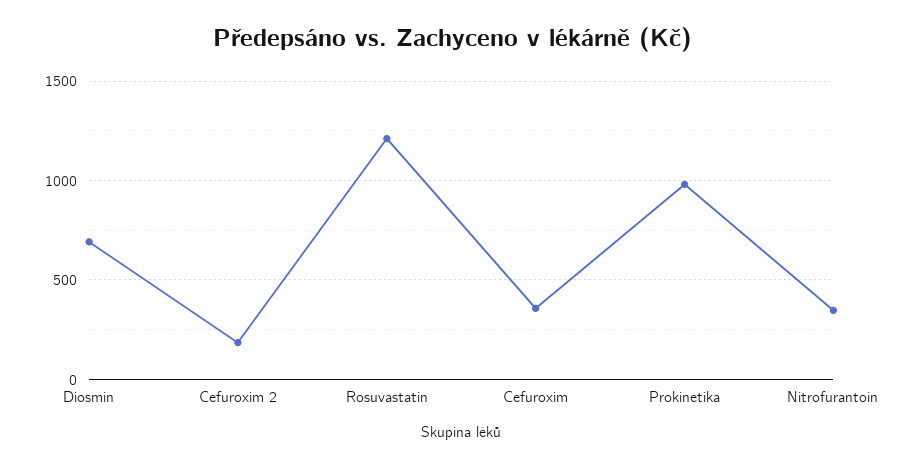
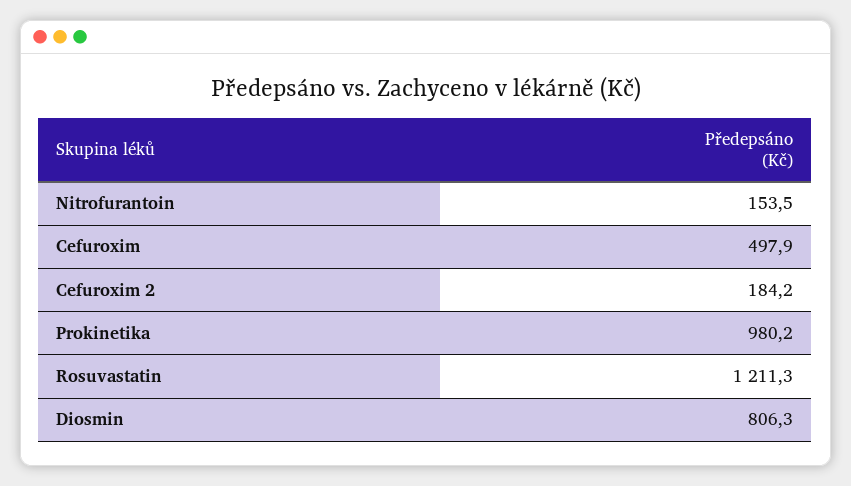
  {
-   "Diosmin": 700,
+   "Diosmin": 806.3,
    "Cefuroxim 2": 184.2,
    "Rosuvastatin": 1211.3,
-   "Cefuroxim": 350,
+   "Cefuroxim": 497.9,
    "Prokinetika": 980.2,
-   "Nitrofurantoin": 350
+   "Nitrofurantoin": 153.5
  }

